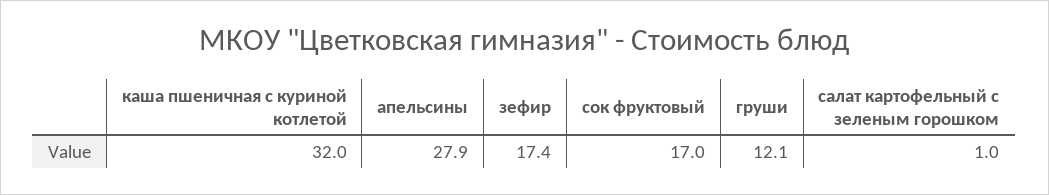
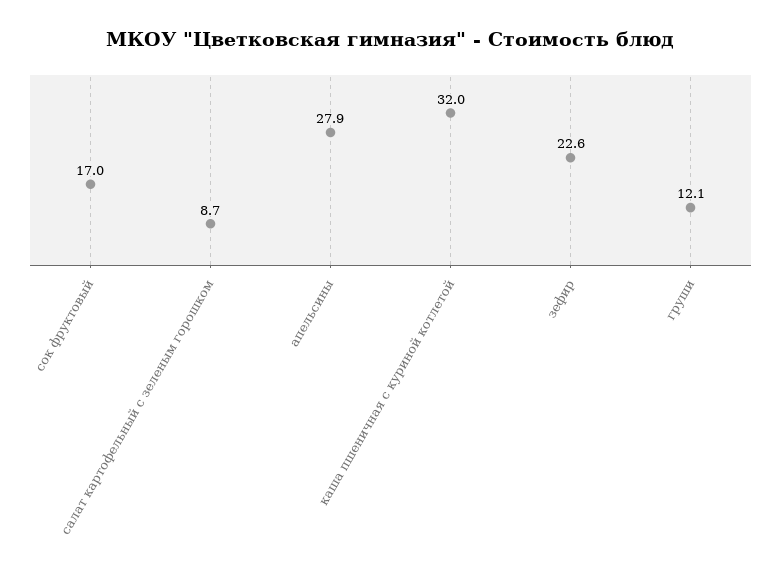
  {
    "каша пшеничная с куриной котлетой": 32,
    "апельсины": 27.9,
-   "зефир": 17.4,
+   "зефир": 22.6,
    "сок фруктовый": 17,
    "груши": 12.1,
-   "салат картофельный с зеленым горошком": 1
+   "салат картофельный с зеленым горошком": 8.7
  }

